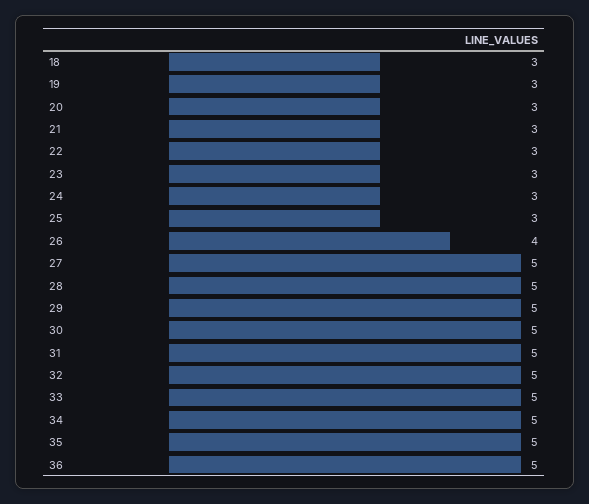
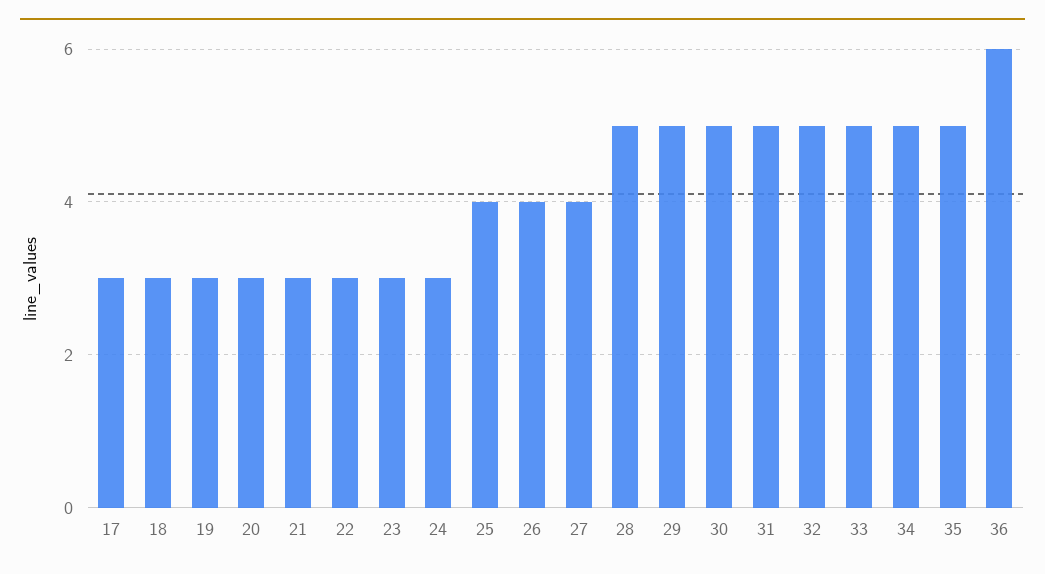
  {
    "18": 3,
    "19": 3,
    "20": 3,
    "21": 3,
    "22": 3,
    "23": 3,
    "24": 3,
-   "25": 3,
+   "25": 4,
    "26": 4,
-   "27": 5,
+   "27": 4,
    "28": 5,
    "29": 5,
    "30": 5,
    "31": 5,
    "32": 5,
    "33": 5,
    "34": 5,
    "35": 5,
-   "36": 5
+   "36": 6,
+   "17": 3
  }

